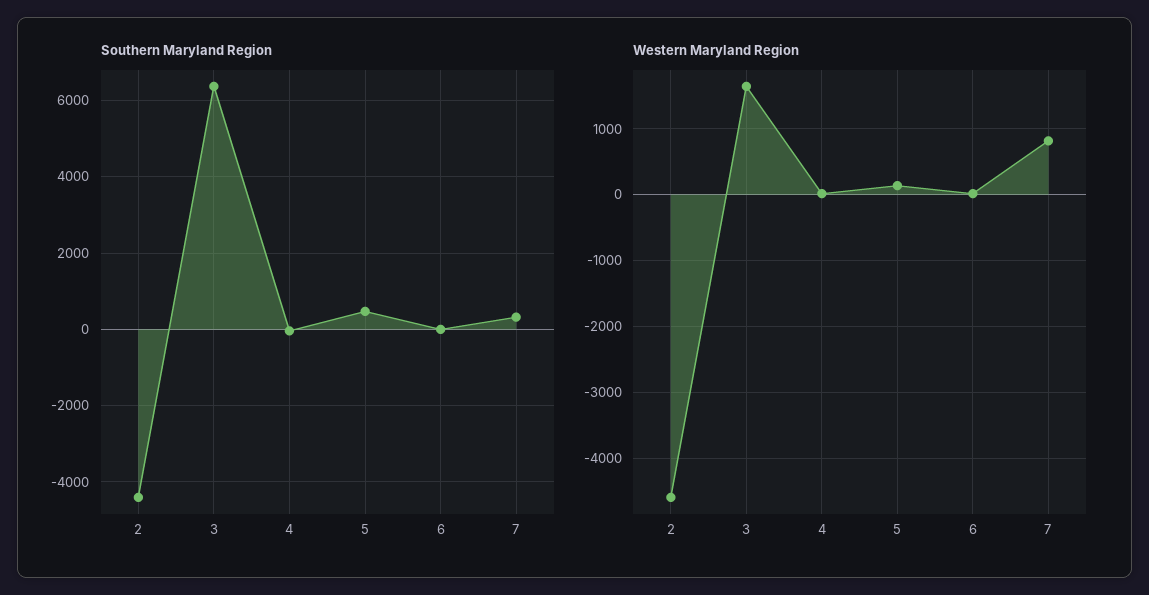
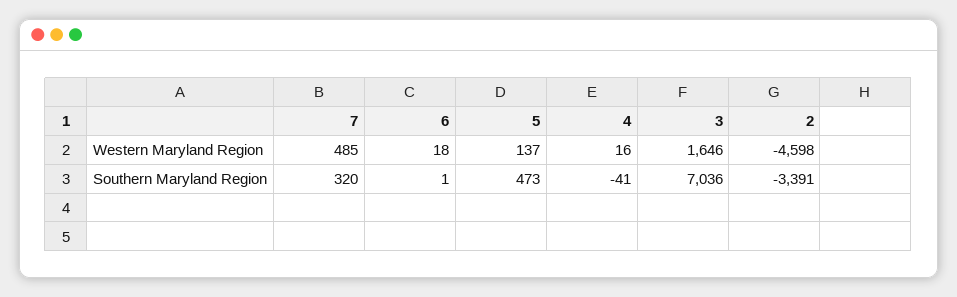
  {
    "Southern Maryland Region": {
-     "2": -4400,
+     "2": -3391,
-     "3": 6400,
+     "3": 7036,
      "4": -41,
      "5": 473,
      "6": 1,
      "7": 320
    },
    "Western Maryland Region": {
      "2": -4598,
      "3": 1646,
      "4": 16,
      "5": 137,
      "6": 18,
-     "7": 800
+     "7": 485
    }
  }

